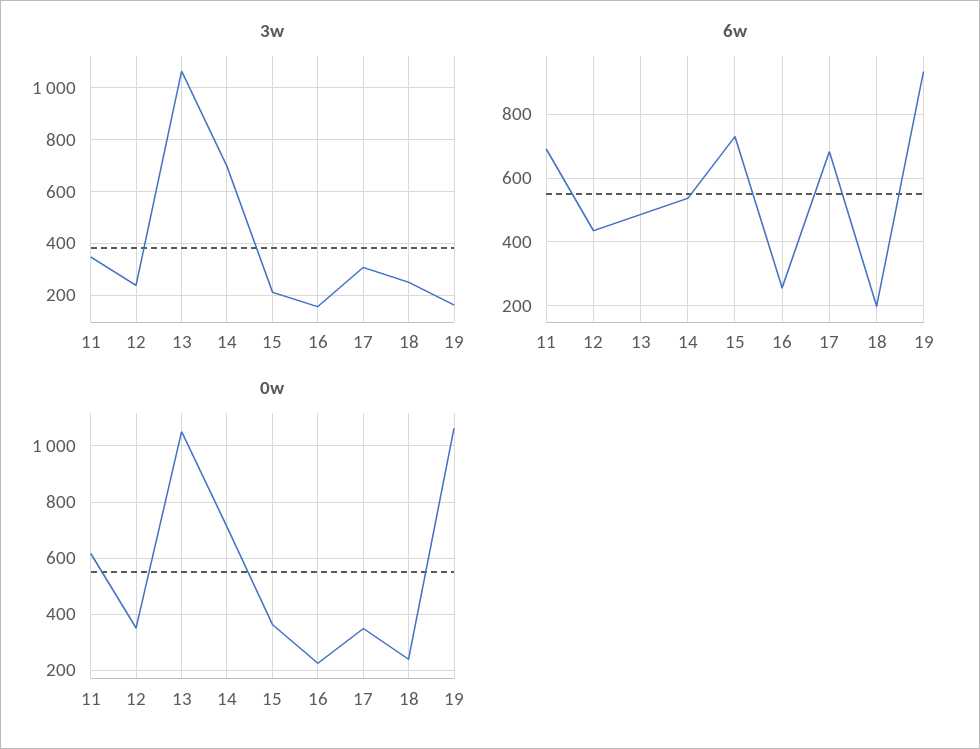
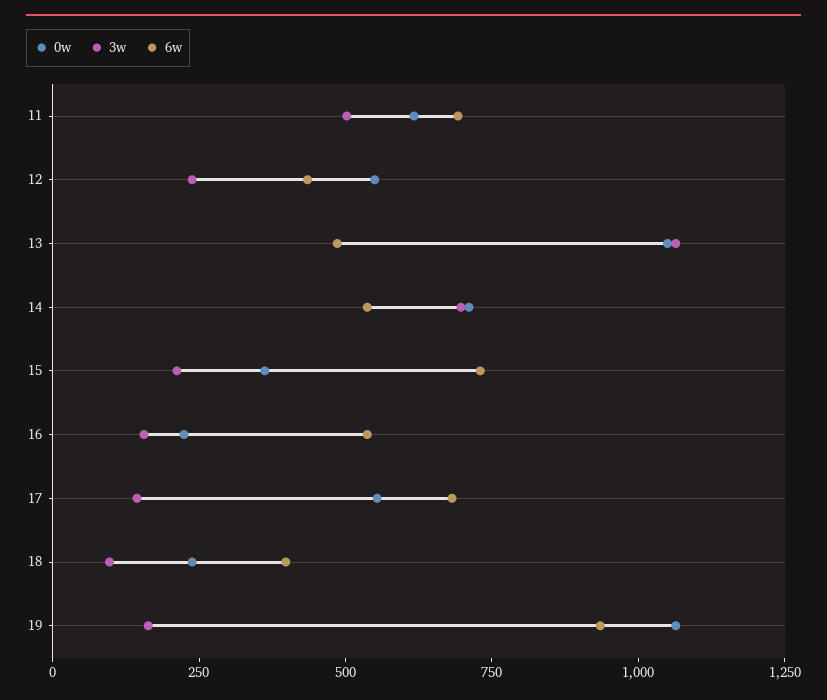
  {
    "3w": {
-     "11": 350,
+     "11": 500,
      "12": 250,
      "13": 1075,
      "14": 700,
      "15": 200,
      "16": 150,
-     "17": 300,
+     "17": 150,
-     "18": 250,
+     "18": 100,
      "19": 175
    },
    "6w": {
      "11": 700,
      "12": 440,
      "13": 480,
      "14": 540,
      "15": 740,
-     "16": 260,
+     "16": 550,
      "17": 680,
-     "18": 200,
+     "18": 400,
      "19": 940
    },
    "0w": {
      "11": 625,
-     "12": 350,
+     "12": 550,
      "13": 1050,
      "14": 700,
      "15": 350,
      "16": 225,
-     "17": 350,
+     "17": 550,
      "18": 250,
      "19": 1075
    }
  }

